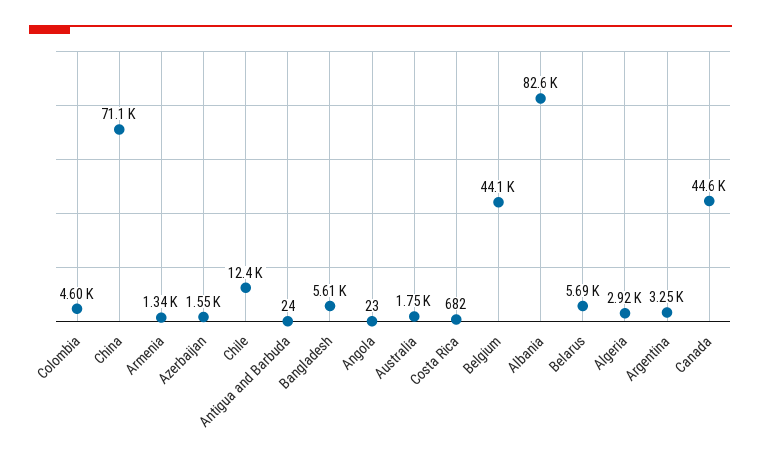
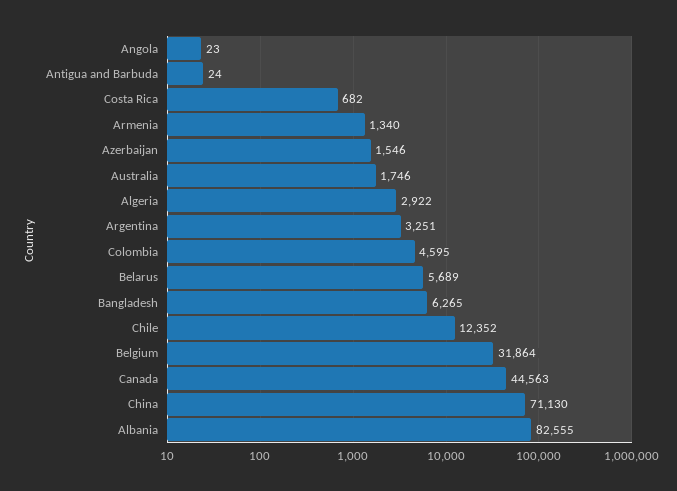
  {
    "Colombia": 4595,
    "China": 71130,
    "Armenia": 1340,
    "Azerbaijan": 1546,
    "Chile": 12352,
    "Antigua and Barbuda": 24,
-   "Bangladesh": 5610,
+   "Bangladesh": 6265,
    "Angola": 23,
    "Australia": 1746,
    "Costa Rica": 682,
-   "Belgium": 44100,
+   "Belgium": 31864,
    "Albania": 82555,
    "Belarus": 5689,
    "Algeria": 2922,
    "Argentina": 3251,
    "Canada": 44563
  }

